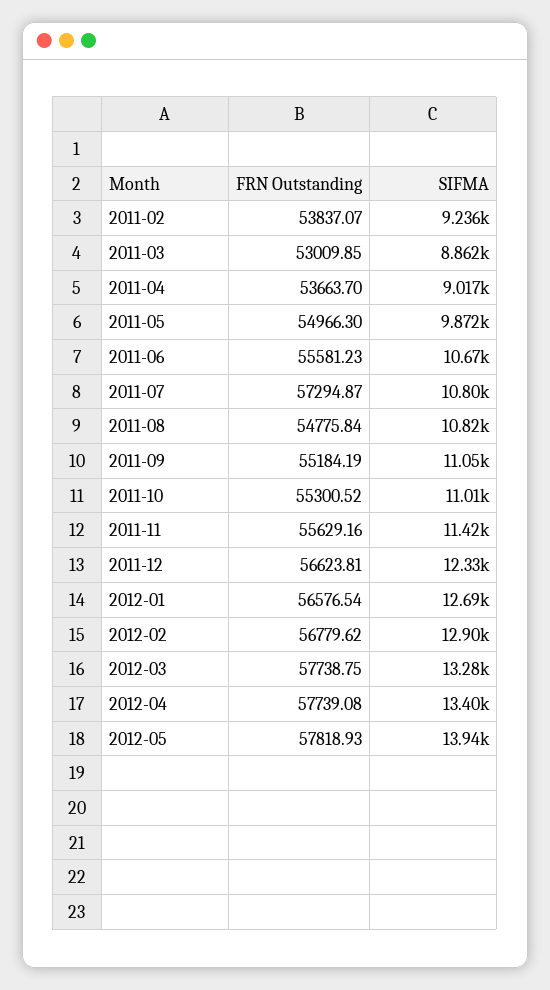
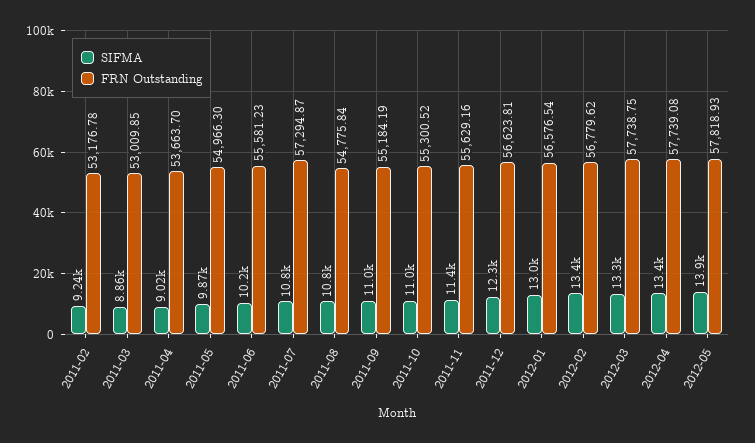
  {
    "FRN Outstanding": {
-     "2011-02": 53837.07,
+     "2011-02": 53176.78,
      "2011-03": 53009.85,
      "2011-04": 53663.7,
      "2011-05": 54966.3,
      "2011-06": 55581.23,
      "2011-07": 57294.87,
      "2011-08": 54775.84,
      "2011-09": 55184.19,
      "2011-10": 55300.52,
      "2011-11": 55629.16,
      "2011-12": 56623.81,
      "2012-01": 56576.54,
      "2012-02": 56779.62,
      "2012-03": 57738.75,
      "2012-04": 57739.08,
      "2012-05": 57818.93
    },
    "SIFMA": {
      "2011-02": 9236,
      "2011-03": 8862,
      "2011-04": 9017,
      "2011-05": 9872,
-     "2011-06": 10670,
+     "2011-06": 10200,
      "2011-07": 10800,
      "2011-08": 10820,
      "2011-09": 11050,
      "2011-10": 11010,
      "2011-11": 11420,
      "2011-12": 12330,
-     "2012-01": 12690,
+     "2012-01": 13000,
-     "2012-02": 12900,
+     "2012-02": 13400,
      "2012-03": 13280,
      "2012-04": 13400,
      "2012-05": 13940
    }
  }

